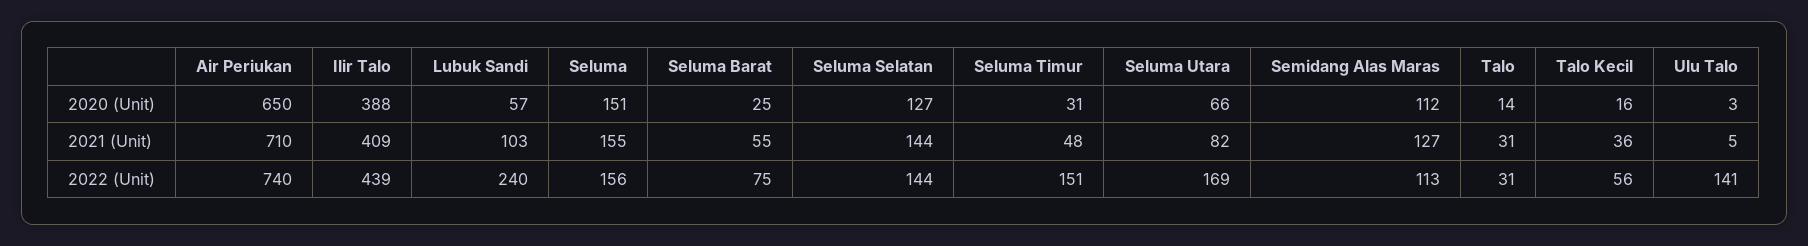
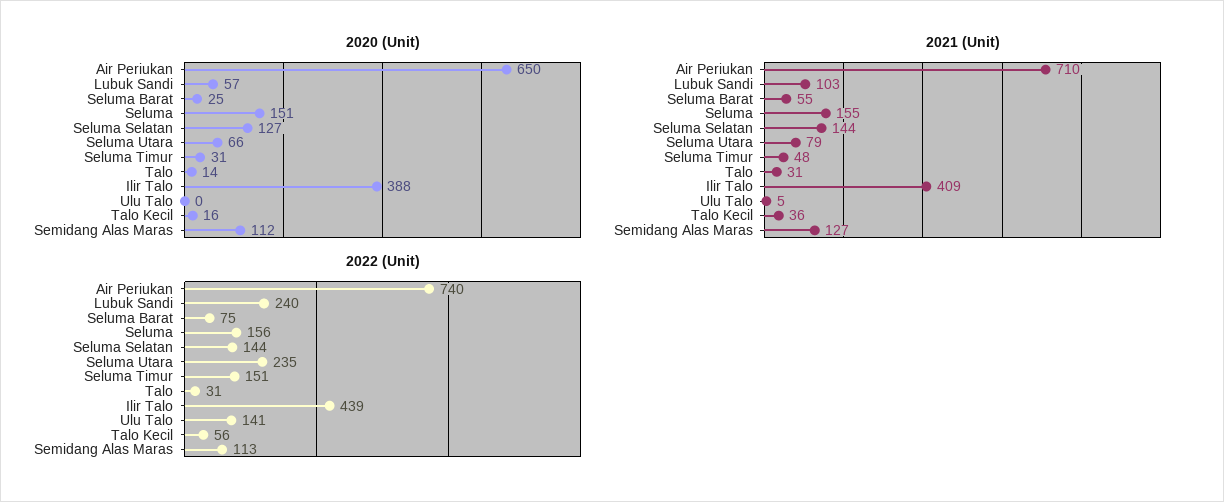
  {
    "2020 (Unit)": {
      "Air Periukan": 650,
      "Ilir Talo": 388,
      "Lubuk Sandi": 57,
      "Seluma": 151,
      "Seluma Barat": 25,
      "Seluma Selatan": 127,
      "Seluma Timur": 31,
      "Seluma Utara": 66,
      "Semidang Alas Maras": 112,
      "Talo": 14,
      "Talo Kecil": 16,
-     "Ulu Talo": 3
+     "Ulu Talo": 0
    },
    "2021 (Unit)": {
      "Air Periukan": 710,
      "Ilir Talo": 409,
      "Lubuk Sandi": 103,
      "Seluma": 155,
      "Seluma Barat": 55,
      "Seluma Selatan": 144,
      "Seluma Timur": 48,
-     "Seluma Utara": 82,
+     "Seluma Utara": 79,
      "Semidang Alas Maras": 127,
      "Talo": 31,
      "Talo Kecil": 36,
      "Ulu Talo": 5
    },
    "2022 (Unit)": {
      "Air Periukan": 740,
      "Ilir Talo": 439,
      "Lubuk Sandi": 240,
      "Seluma": 156,
      "Seluma Barat": 75,
      "Seluma Selatan": 144,
      "Seluma Timur": 151,
-     "Seluma Utara": 169,
+     "Seluma Utara": 235,
      "Semidang Alas Maras": 113,
      "Talo": 31,
      "Talo Kecil": 56,
      "Ulu Talo": 141
    }
  }

